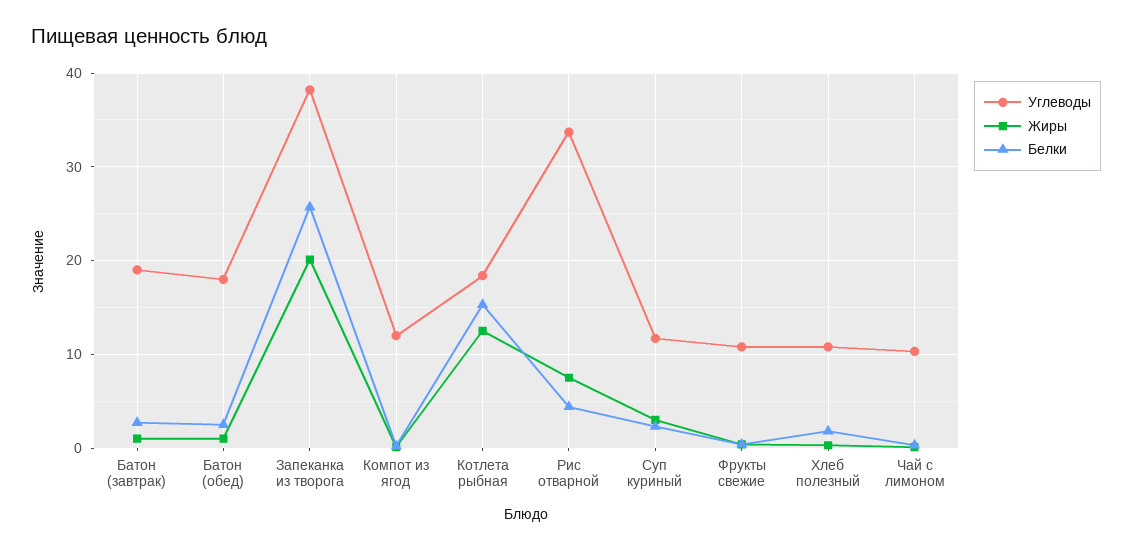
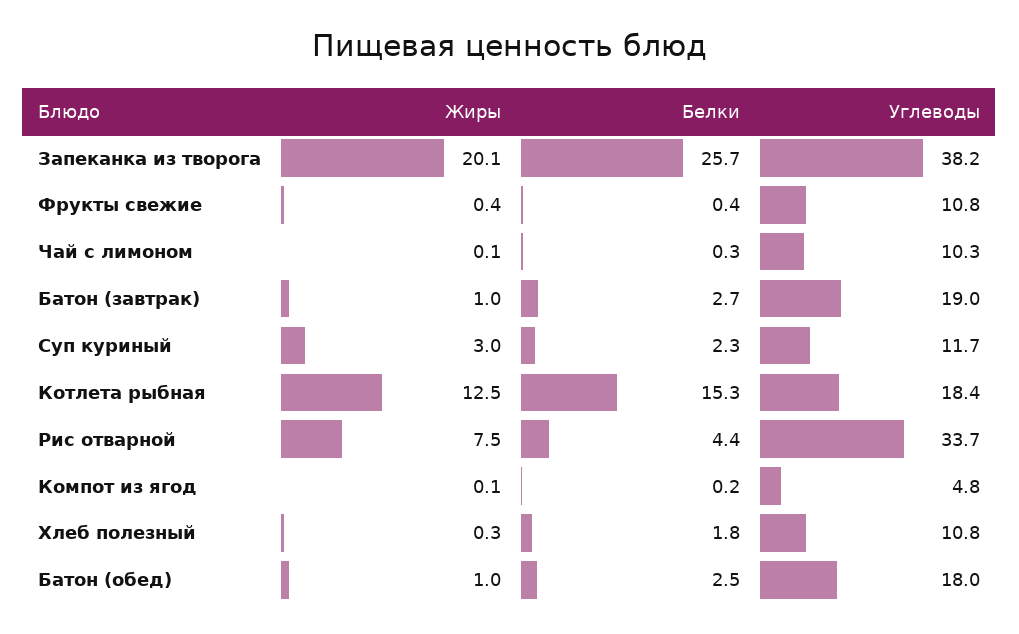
  {
    "Углеводы": {
      "Батон (завтрак)": 19,
      "Батон (обед)": 18,
      "Запеканка из творога": 38.2,
-     "Компот из ягод": 12,
+     "Компот из ягод": 4.8,
      "Котлета рыбная": 18.4,
      "Рис отварной": 33.7,
      "Суп куриный": 11.7,
      "Фрукты свежие": 10.8,
      "Хлеб полезный": 10.8,
      "Чай с лимоном": 10.3
    },
    "Жиры": {
      "Батон (завтрак)": 1,
      "Батон (обед)": 1,
      "Запеканка из творога": 20.1,
      "Компот из ягод": 0.1,
      "Котлета рыбная": 12.5,
      "Рис отварной": 7.5,
      "Суп куриный": 3,
      "Фрукты свежие": 0.4,
      "Хлеб полезный": 0.3,
      "Чай с лимоном": 0.1
    },
    "Белки": {
      "Батон (завтрак)": 2.7,
      "Батон (обед)": 2.5,
      "Запеканка из творога": 25.7,
      "Компот из ягод": 0.2,
      "Котлета рыбная": 15.3,
      "Рис отварной": 4.4,
      "Суп куриный": 2.3,
      "Фрукты свежие": 0.4,
      "Хлеб полезный": 1.8,
      "Чай с лимоном": 0.3
    }
  }

